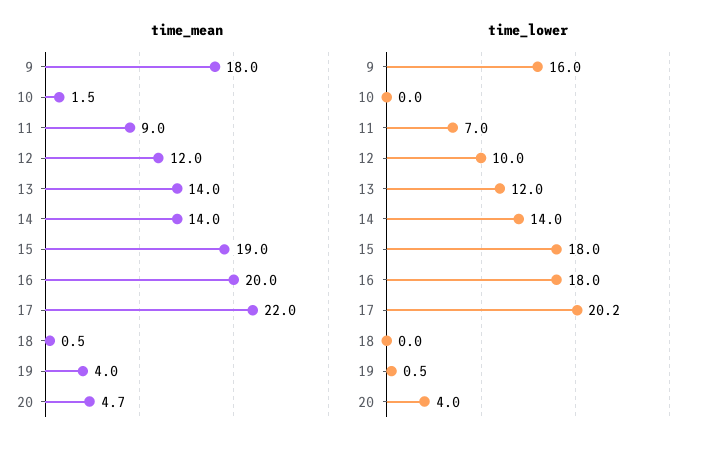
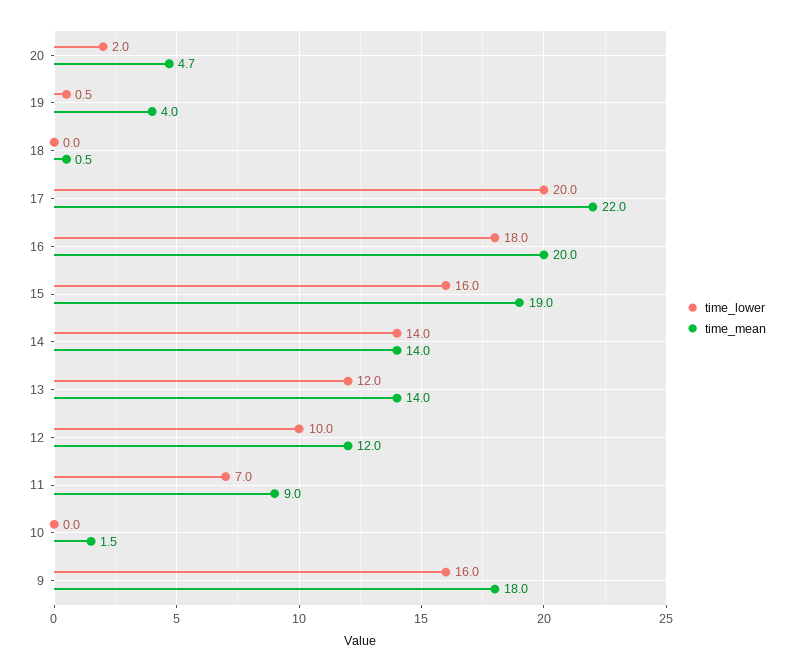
  {
    "time_mean": {
      "9": 18,
      "10": 1.5,
      "11": 9,
      "12": 12,
      "13": 14,
      "14": 14,
      "15": 19,
      "16": 20,
      "17": 22,
      "18": 0.5,
      "19": 4,
      "20": 4.7
    },
    "time_lower": {
      "9": 16,
      "10": 0,
      "11": 7,
      "12": 10,
      "13": 12,
      "14": 14,
-     "15": 18,
+     "15": 16,
      "16": 18,
-     "17": 20.2,
+     "17": 20,
      "18": 0,
      "19": 0.5,
-     "20": 4
+     "20": 2
    }
  }

